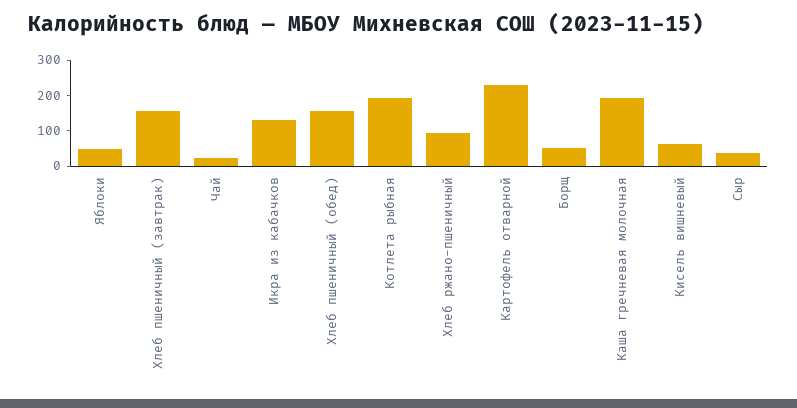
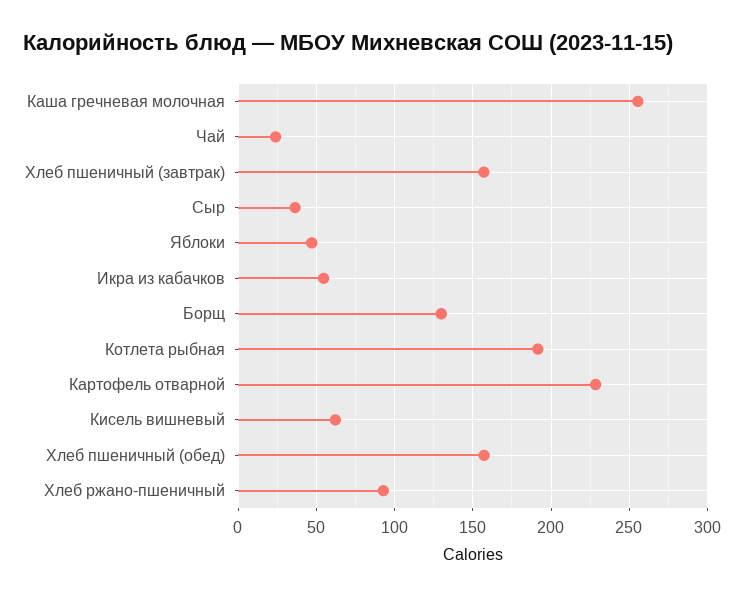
  {
    "Яблоки": 45,
    "Хлеб пшеничный (завтрак)": 155,
    "Чай": 25,
-   "Икра из кабачков": 125,
+   "Икра из кабачков": 55,
    "Хлеб пшеничный (обед)": 155,
    "Котлета рыбная": 190,
    "Хлеб ржано-пшеничный": 95,
    "Картофель отварной": 230,
-   "Борщ": 50,
+   "Борщ": 130,
-   "Каша гречневая молочная": 200,
+   "Каша гречневая молочная": 255,
    "Кисель вишневый": 60,
    "Сыр": 35
  }

